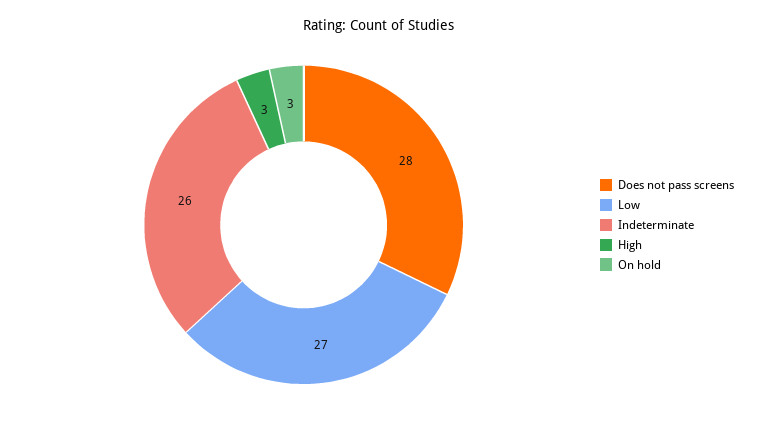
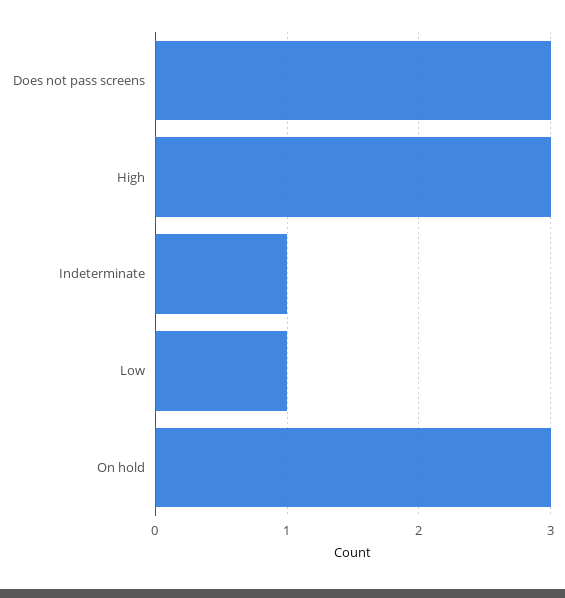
  {
-   "Does not pass screens": 28,
+   "Does not pass screens": 3,
-   "Low": 27,
+   "Low": 1,
-   "Indeterminate": 26,
+   "Indeterminate": 1,
    "High": 3,
    "On hold": 3
  }

